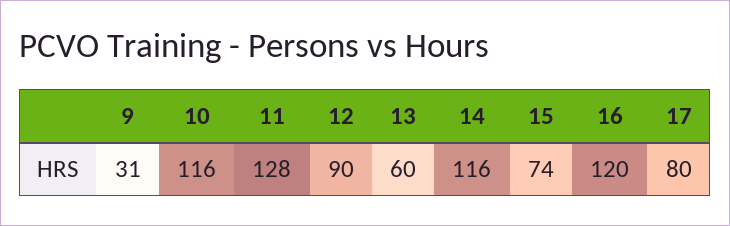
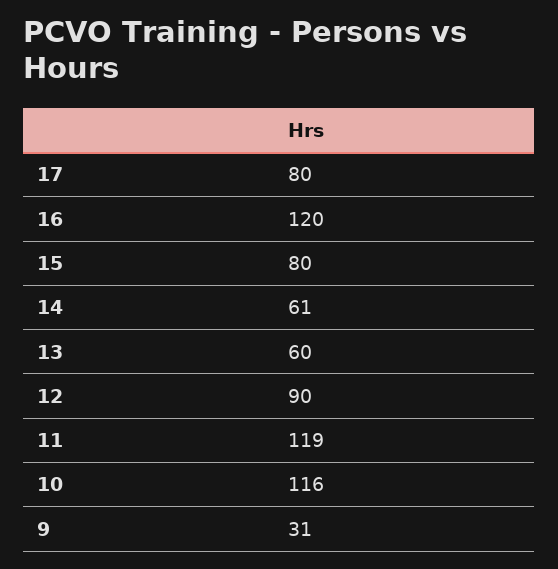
  {
    "9": 31,
    "10": 116,
-   "11": 128,
+   "11": 119,
    "12": 90,
    "13": 60,
-   "14": 116,
+   "14": 61,
-   "15": 74,
+   "15": 80,
    "16": 120,
    "17": 80
  }

